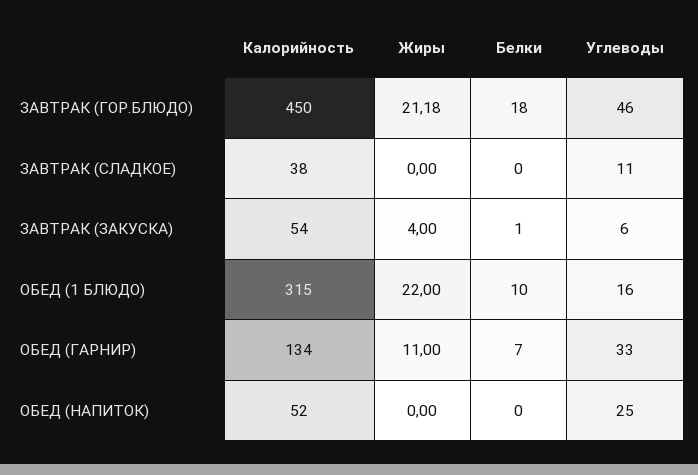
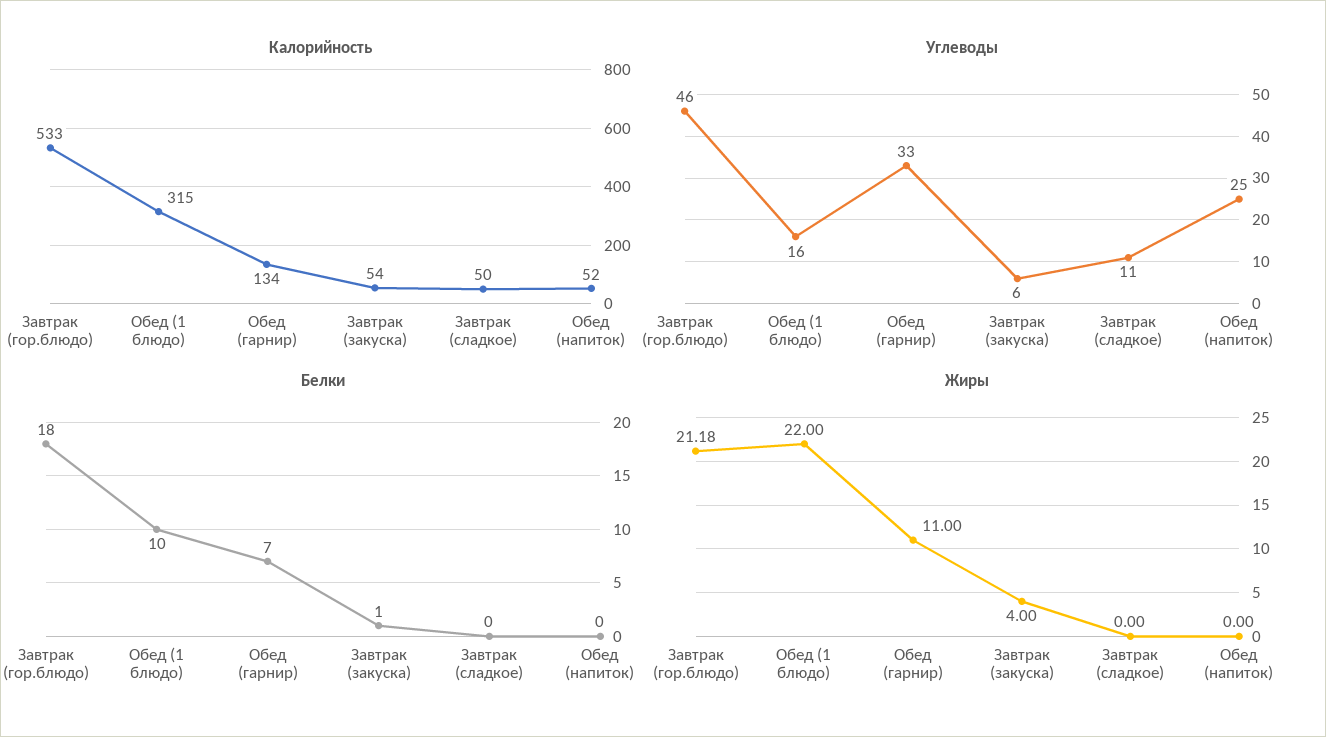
  {
    "Калорийность": {
-     "ЗАВТРАК (ГОР.БЛЮДО)": 450,
+     "ЗАВТРАК (ГОР.БЛЮДО)": 533,
-     "ЗАВТРАК (СЛАДКОЕ)": 38,
+     "ЗАВТРАК (СЛАДКОЕ)": 50,
      "ЗАВТРАК (ЗАКУСКА)": 54,
      "ОБЕД (1 БЛЮДО)": 315,
      "ОБЕД (ГАРНИР)": 134,
      "ОБЕД (НАПИТОК)": 52
    },
    "Жиры": {
      "ЗАВТРАК (ГОР.БЛЮДО)": 21.18,
      "ЗАВТРАК (СЛАДКОЕ)": 0,
      "ЗАВТРАК (ЗАКУСКА)": 4,
      "ОБЕД (1 БЛЮДО)": 22,
      "ОБЕД (ГАРНИР)": 11,
      "ОБЕД (НАПИТОК)": 0
    },
    "Белки": {
      "ЗАВТРАК (ГОР.БЛЮДО)": 18,
      "ЗАВТРАК (СЛАДКОЕ)": 0,
      "ЗАВТРАК (ЗАКУСКА)": 1,
      "ОБЕД (1 БЛЮДО)": 10,
      "ОБЕД (ГАРНИР)": 7,
      "ОБЕД (НАПИТОК)": 0
    },
    "Углеводы": {
      "ЗАВТРАК (ГОР.БЛЮДО)": 46,
      "ЗАВТРАК (СЛАДКОЕ)": 11,
      "ЗАВТРАК (ЗАКУСКА)": 6,
      "ОБЕД (1 БЛЮДО)": 16,
      "ОБЕД (ГАРНИР)": 33,
      "ОБЕД (НАПИТОК)": 25
    }
  }

